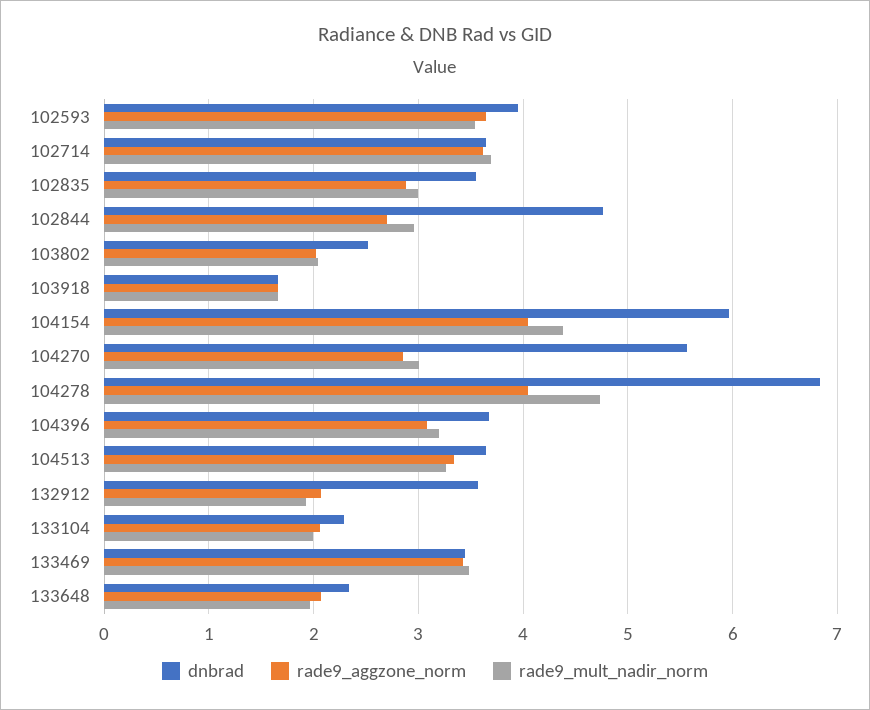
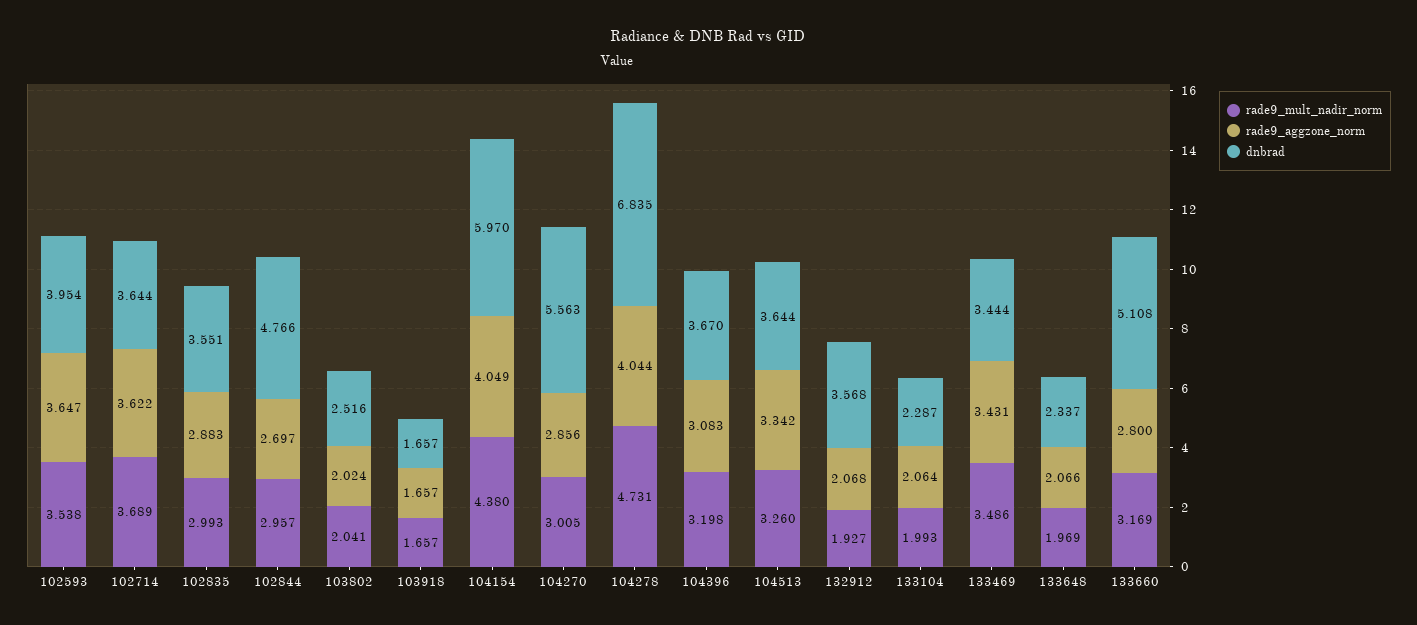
  {
    "dnbrad": {
      "102593": 3.954,
      "102714": 3.644,
      "102835": 3.551,
      "102844": 4.766,
      "103802": 2.516,
      "103918": 1.657,
      "104154": 5.97,
      "104270": 5.563,
      "104278": 6.835,
      "104396": 3.67,
      "104513": 3.644,
      "132912": 3.568,
      "133104": 2.287,
      "133469": 3.444,
-     "133648": 2.337
+     "133648": 2.337,
+     "133660": 5.108
    },
    "rade9_aggzone_norm": {
      "102593": 3.647,
      "102714": 3.622,
      "102835": 2.883,
      "102844": 2.697,
      "103802": 2.024,
      "103918": 1.657,
      "104154": 4.049,
      "104270": 2.856,
      "104278": 4.044,
      "104396": 3.083,
      "104513": 3.342,
      "132912": 2.068,
      "133104": 2.064,
      "133469": 3.431,
-     "133648": 2.066
+     "133648": 2.066,
+     "133660": 2.8
    },
    "rade9_mult_nadir_norm": {
      "102593": 3.538,
      "102714": 3.689,
      "102835": 2.993,
      "102844": 2.957,
      "103802": 2.041,
      "103918": 1.657,
      "104154": 4.38,
      "104270": 3.005,
      "104278": 4.731,
      "104396": 3.198,
      "104513": 3.26,
      "132912": 1.927,
      "133104": 1.993,
      "133469": 3.486,
-     "133648": 1.969
+     "133648": 1.969,
+     "133660": 3.169
    }
  }

